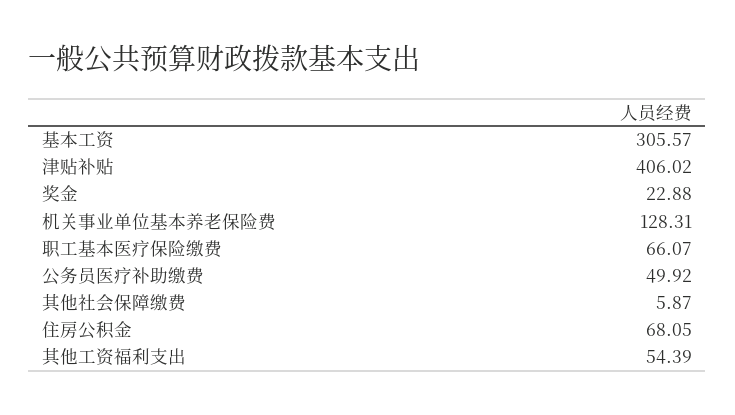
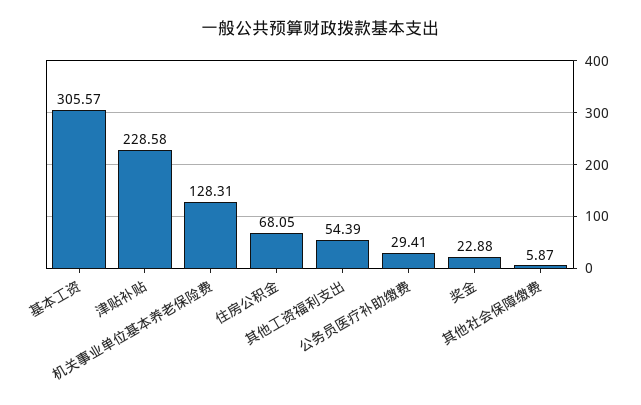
  {
    "基本工资": 305.57,
-   "津贴补贴": 406.02,
+   "津贴补贴": 228.58,
    "奖金": 22.88,
    "机关事业单位基本养老保险费": 128.31,
-   "职工基本医疗保险缴费": 66.07,
-   "公务员医疗补助缴费": 49.92,
+   "公务员医疗补助缴费": 29.41,
    "其他社会保障缴费": 5.87,
    "住房公积金": 68.05,
    "其他工资福利支出": 54.39
  }

